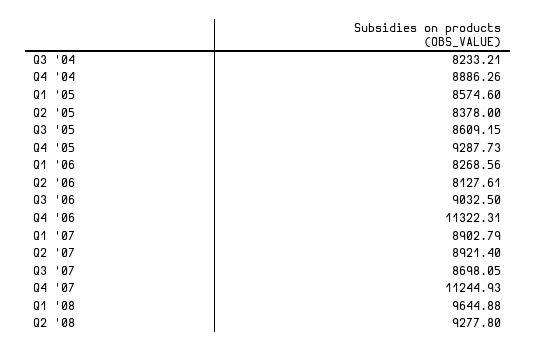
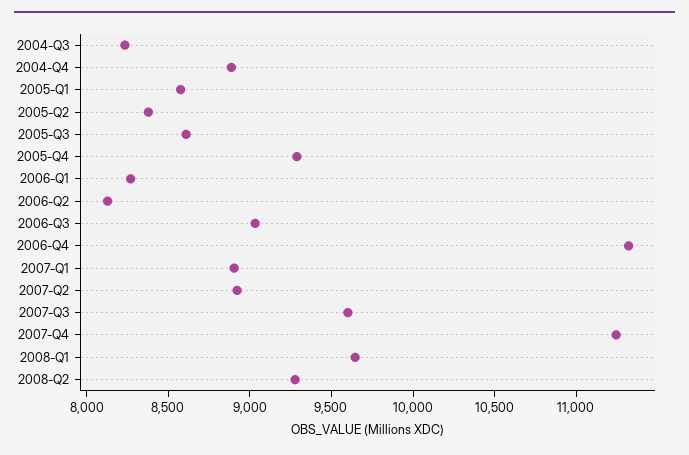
  {
    "Q3 '04": 8233.21,
    "Q4 '04": 8886.26,
    "Q1 '05": 8574.6,
    "Q2 '05": 8378,
    "Q3 '05": 8609.15,
    "Q4 '05": 9287.73,
    "Q1 '06": 8268.56,
    "Q2 '06": 8127.61,
    "Q3 '06": 9032.5,
    "Q4 '06": 11322.31,
    "Q1 '07": 8902.79,
    "Q2 '07": 8921.4,
-   "Q3 '07": 8698.05,
+   "Q3 '07": 9600,
    "Q4 '07": 11244.93,
    "Q1 '08": 9644.88,
    "Q2 '08": 9277.8
  }

